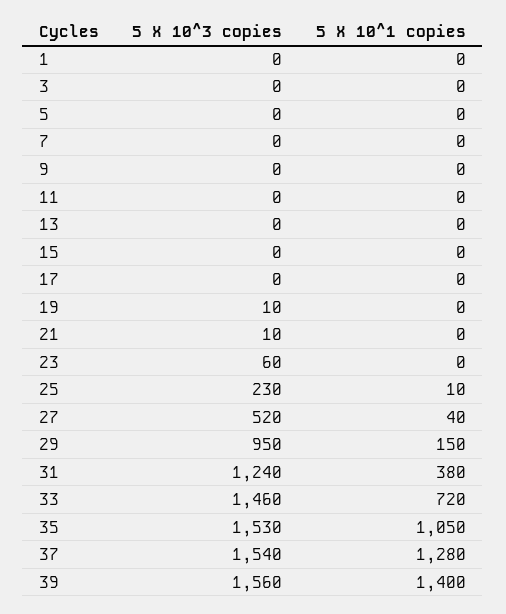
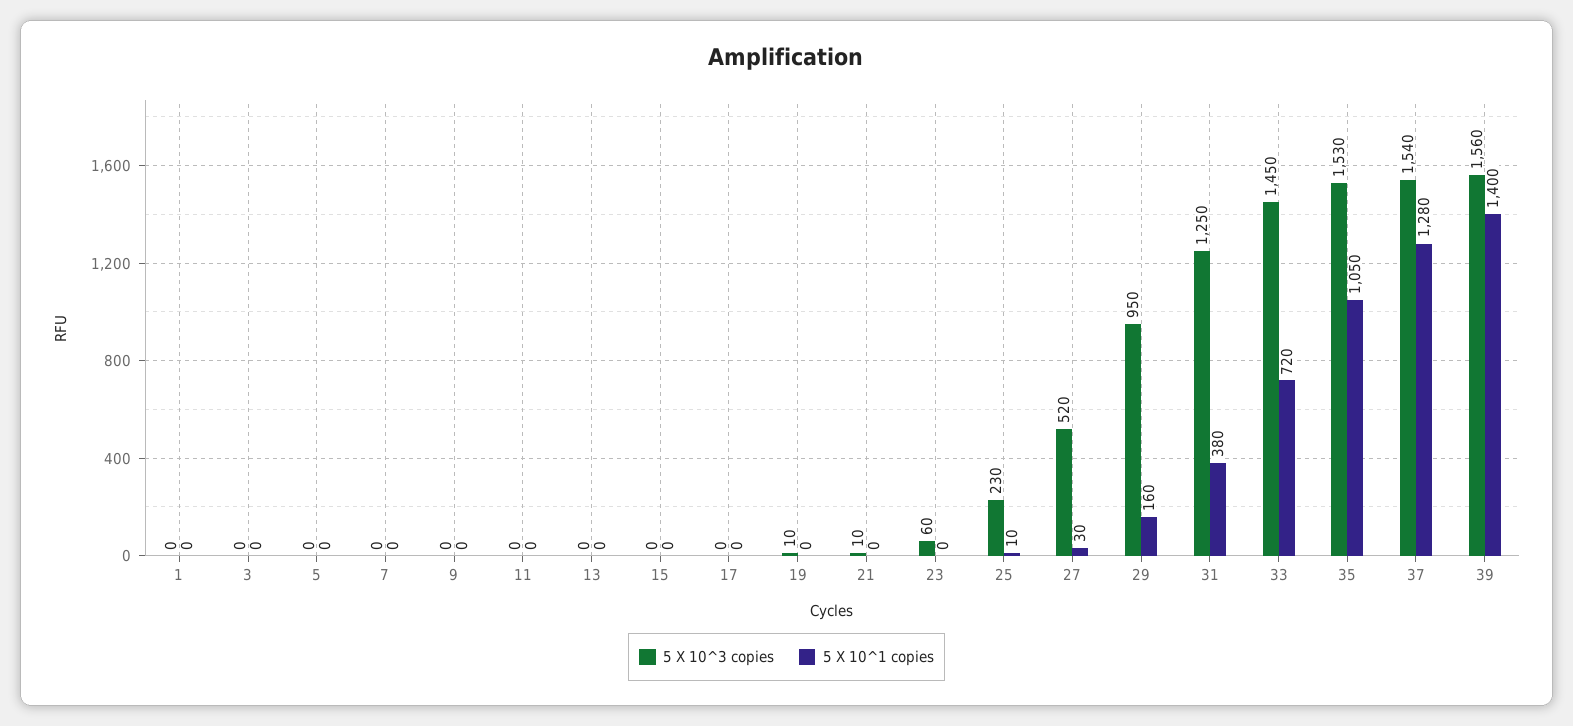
  {
    "5 X 10^3 copies": {
      "1": 0,
      "3": 0,
      "5": 0,
      "7": 0,
      "9": 0,
      "11": 0,
      "13": 0,
      "15": 0,
      "17": 0,
      "19": 10,
      "21": 10,
      "23": 60,
      "25": 230,
      "27": 520,
      "29": 950,
-     "31": 1240,
+     "31": 1250,
-     "33": 1460,
+     "33": 1450,
      "35": 1530,
      "37": 1540,
      "39": 1560
    },
    "5 X 10^1 copies": {
      "1": 0,
      "3": 0,
      "5": 0,
      "7": 0,
      "9": 0,
      "11": 0,
      "13": 0,
      "15": 0,
      "17": 0,
      "19": 0,
      "21": 0,
      "23": 0,
      "25": 10,
-     "27": 40,
+     "27": 30,
-     "29": 150,
+     "29": 160,
      "31": 380,
      "33": 720,
      "35": 1050,
      "37": 1280,
      "39": 1400
    }
  }

